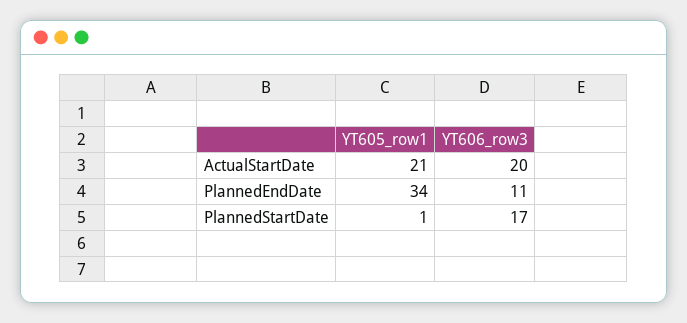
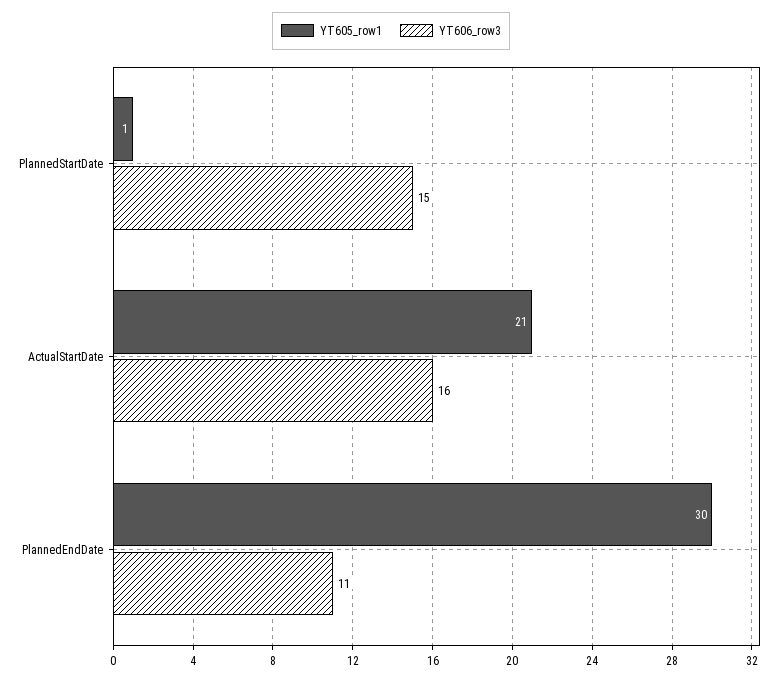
  {
    "YT605_row1": {
      "ActualStartDate": 21,
-     "PlannedEndDate": 34,
+     "PlannedEndDate": 30,
      "PlannedStartDate": 1
    },
    "YT606_row3": {
-     "ActualStartDate": 20,
+     "ActualStartDate": 16,
      "PlannedEndDate": 11,
-     "PlannedStartDate": 17
+     "PlannedStartDate": 15
    }
  }

